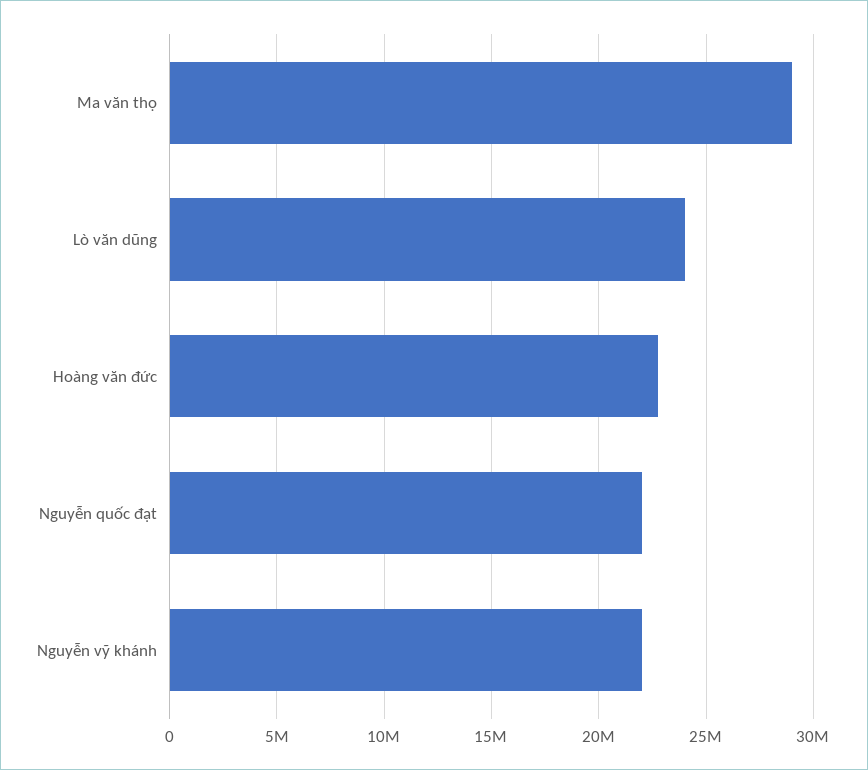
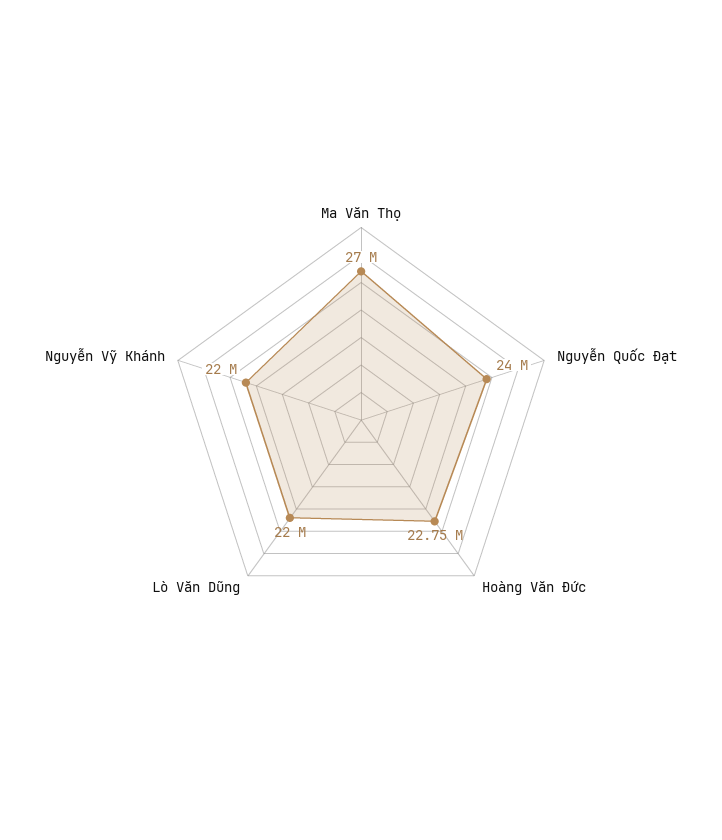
  {
-   "Ma văn thọ": 29000000,
+   "Ma văn thọ": 27000000,
-   "Lò văn dũng": 24000000,
+   "Lò văn dũng": 22000000,
    "Hoàng văn đức": 22750000,
-   "Nguyễn quốc đạt": 22000000,
+   "Nguyễn quốc đạt": 24000000,
    "Nguyễn vỹ khánh": 22000000
  }

